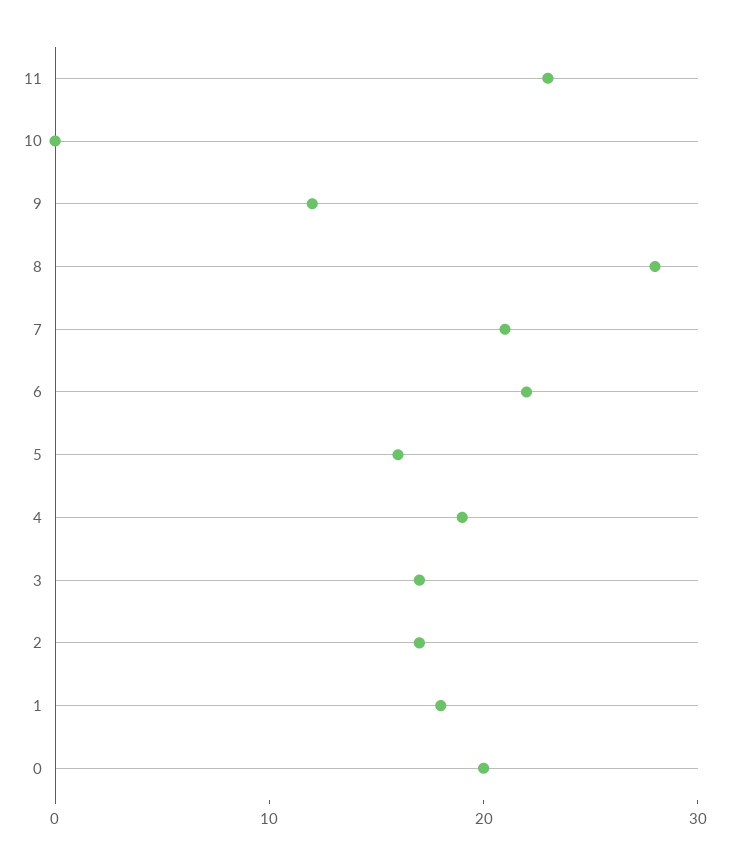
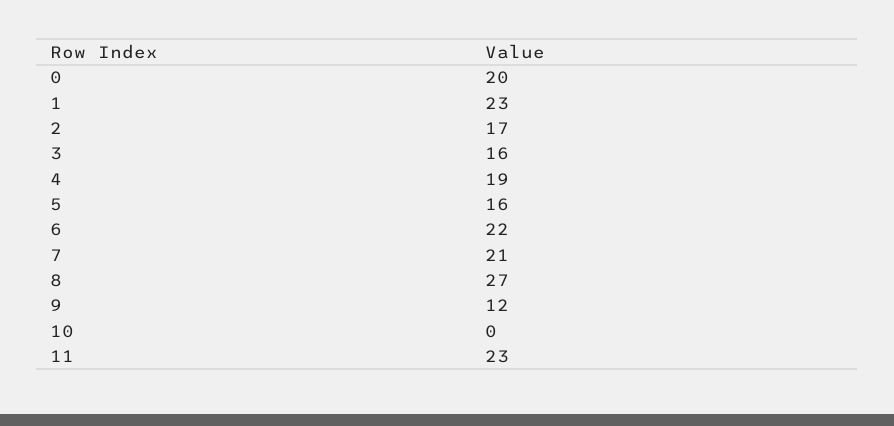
  {
    "11": 23,
    "10": 0,
    "9": 12,
-   "8": 28,
+   "8": 27,
    "7": 21,
    "6": 22,
    "5": 16,
    "4": 19,
-   "3": 17,
+   "3": 16,
    "2": 17,
-   "1": 18,
+   "1": 23,
    "0": 20
  }

